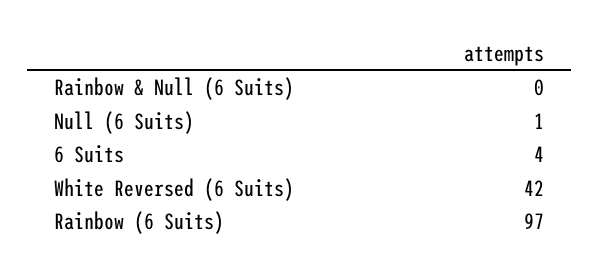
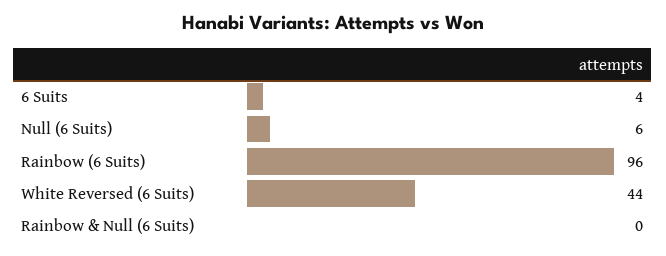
  {
    "Rainbow & Null (6 Suits)": 0,
-   "Null (6 Suits)": 1,
+   "Null (6 Suits)": 6,
    "6 Suits": 4,
-   "White Reversed (6 Suits)": 42,
+   "White Reversed (6 Suits)": 44,
-   "Rainbow (6 Suits)": 97
+   "Rainbow (6 Suits)": 96
  }

